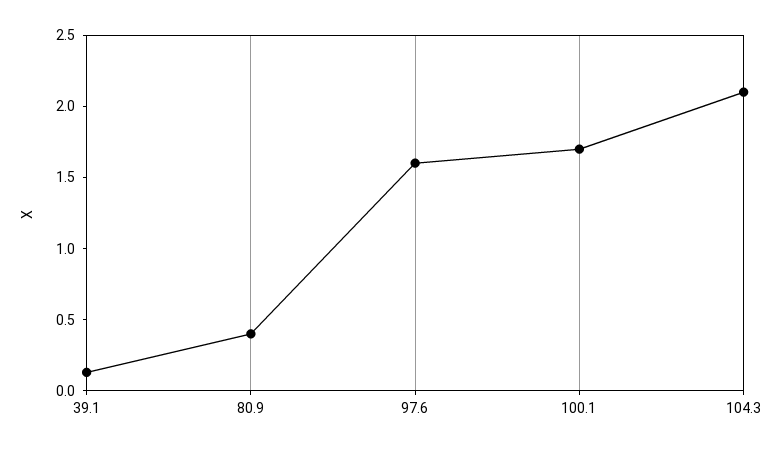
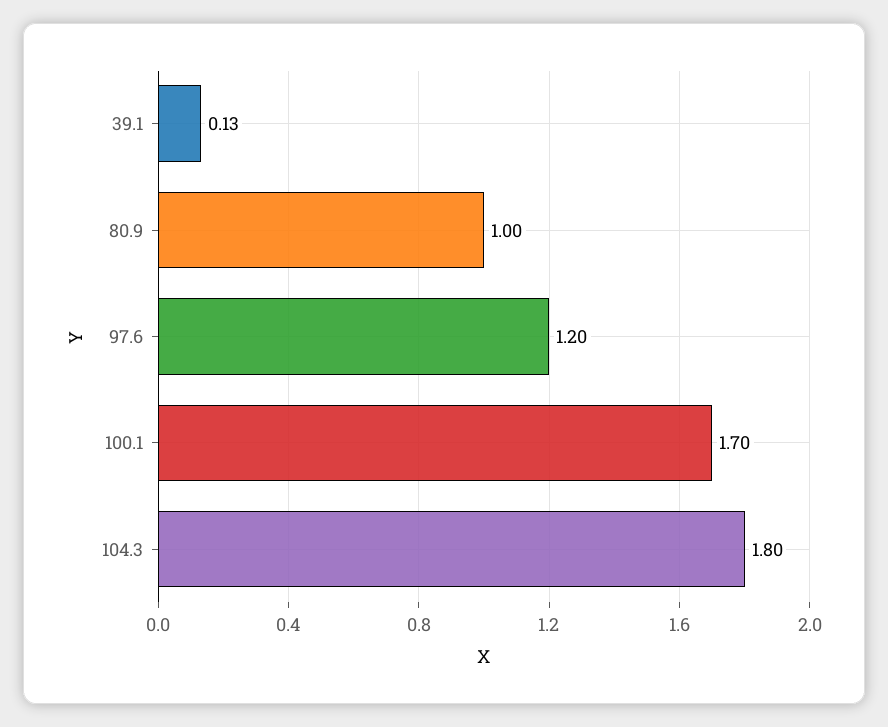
  {
    "39.1": 0.13,
-   "80.9": 0.4,
+   "80.9": 1,
-   "97.6": 1.6,
+   "97.6": 1.2,
    "100.1": 1.7,
-   "104.3": 2.1
+   "104.3": 1.8
  }

